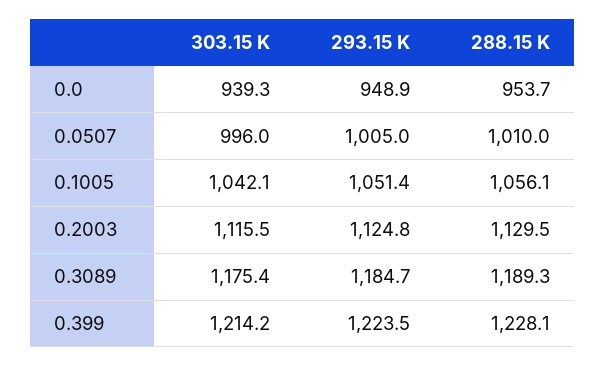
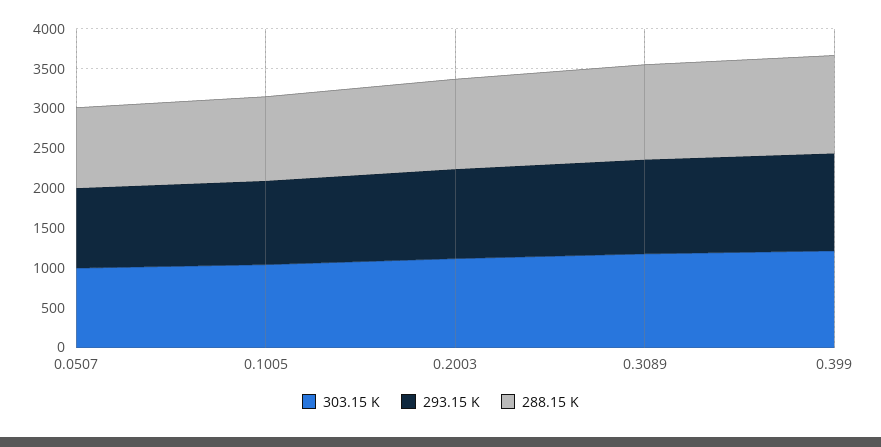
  {
    "303.15 K": {
-     "0.0": 939.3,
      "0.0507": 996,
      "0.1005": 1042.1,
      "0.2003": 1115.5,
      "0.3089": 1175.4,
      "0.399": 1214.2
    },
    "293.15 K": {
-     "0.0": 948.9,
      "0.0507": 1005,
      "0.1005": 1051.4,
      "0.2003": 1124.8,
      "0.3089": 1184.7,
      "0.399": 1223.5
    },
    "288.15 K": {
-     "0.0": 953.7,
      "0.0507": 1010,
      "0.1005": 1056.1,
      "0.2003": 1129.5,
      "0.3089": 1189.3,
      "0.399": 1228.1
    }
  }

